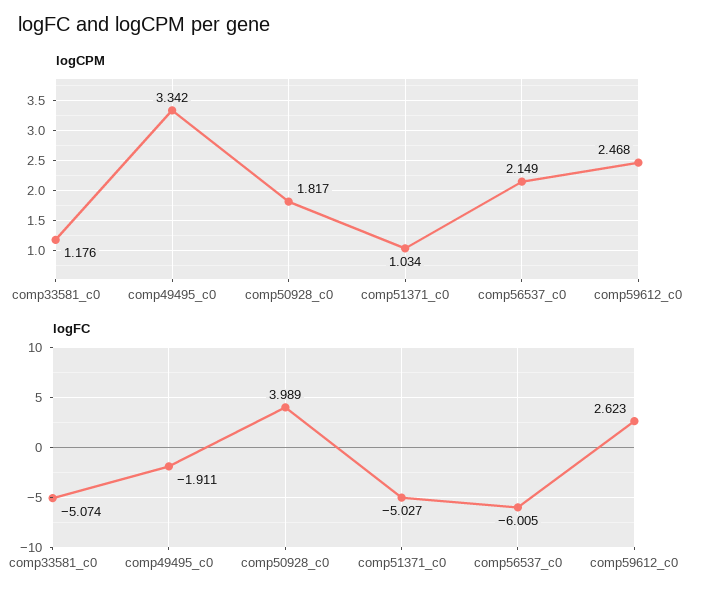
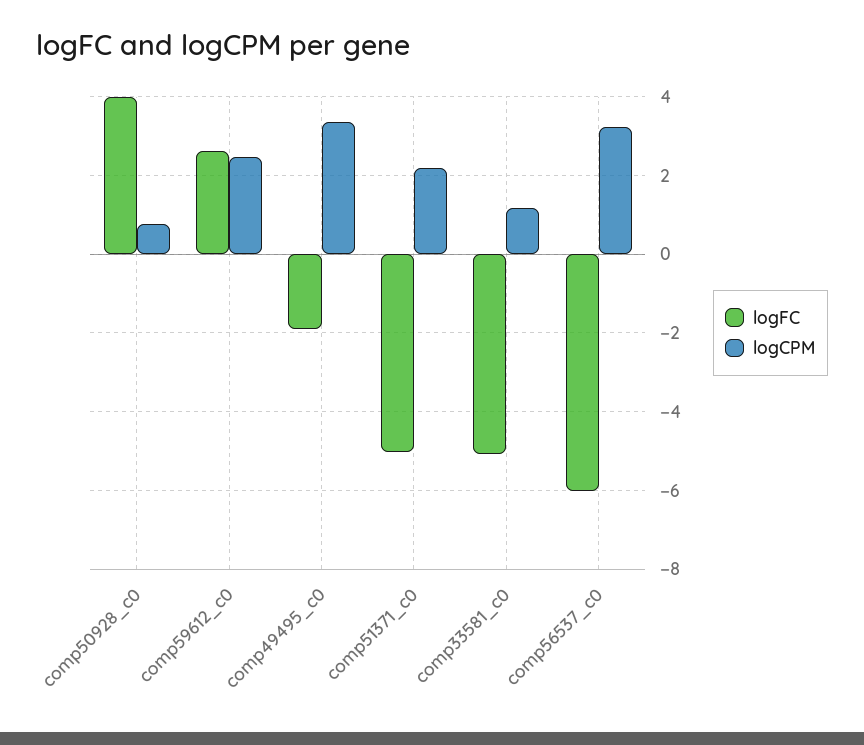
  {
    "logCPM": {
      "comp33581_c0": 1.176,
      "comp49495_c0": 3.342,
-     "comp50928_c0": 1.817,
+     "comp50928_c0": 0.8,
-     "comp51371_c0": 1.034,
+     "comp51371_c0": 2.2,
-     "comp56537_c0": 2.149,
+     "comp56537_c0": 3.2,
      "comp59612_c0": 2.468
    },
    "logFC": {
      "comp33581_c0": -5.074,
      "comp49495_c0": -1.911,
      "comp50928_c0": 3.989,
      "comp51371_c0": -5.027,
      "comp56537_c0": -6.005,
      "comp59612_c0": 2.623
    }
  }

